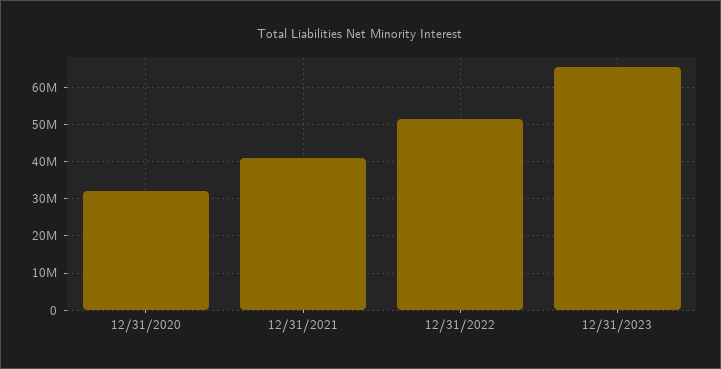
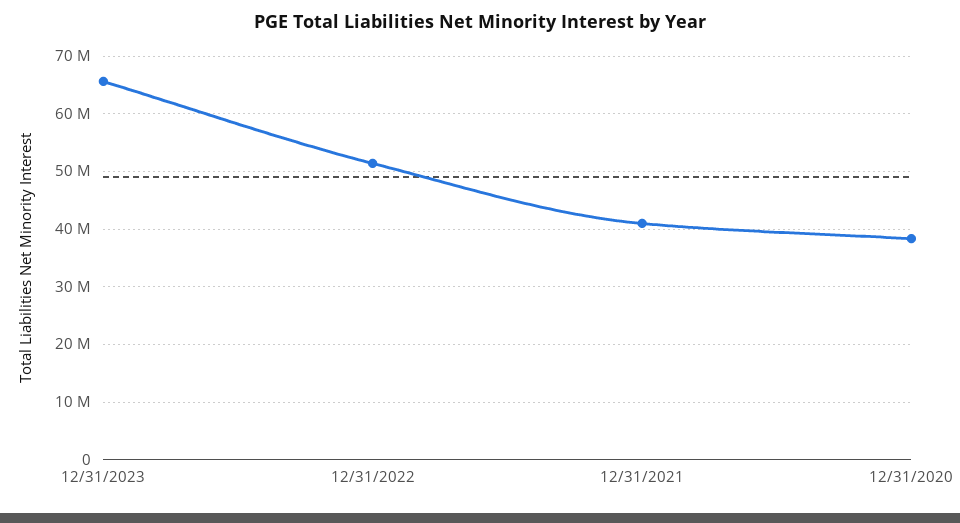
  {
-   "12/31/2020": 32000000,
+   "12/31/2020": 38000000,
    "12/31/2021": 40000000,
    "12/31/2022": 52000000,
    "12/31/2023": 66000000
  }

